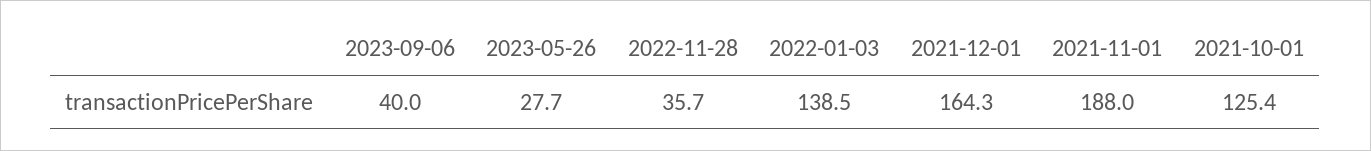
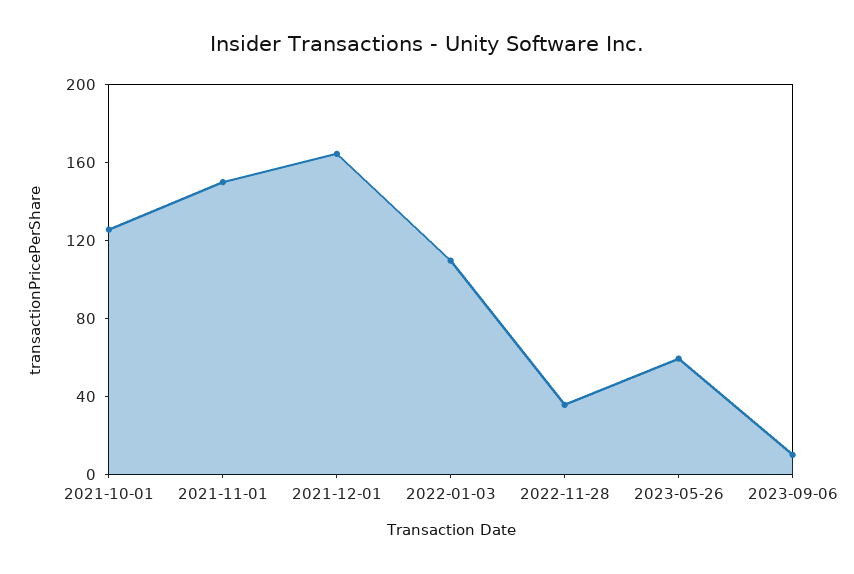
  {
-   "2023-09-06": 40,
+   "2023-09-06": 10,
-   "2023-05-26": 27.7,
+   "2023-05-26": 60,
    "2022-11-28": 35.7,
-   "2022-01-03": 138.5,
+   "2022-01-03": 110,
    "2021-12-01": 164.3,
-   "2021-11-01": 188,
+   "2021-11-01": 150,
    "2021-10-01": 125.4
  }

